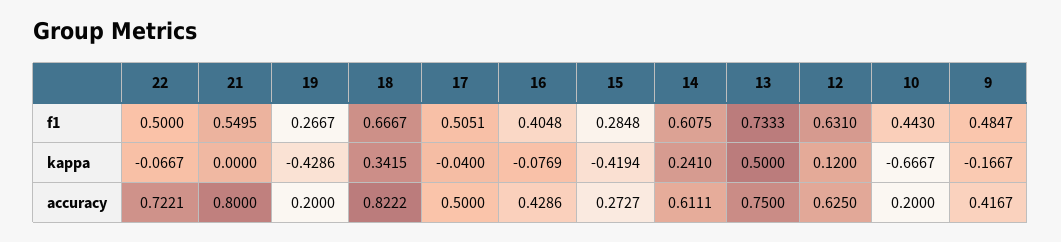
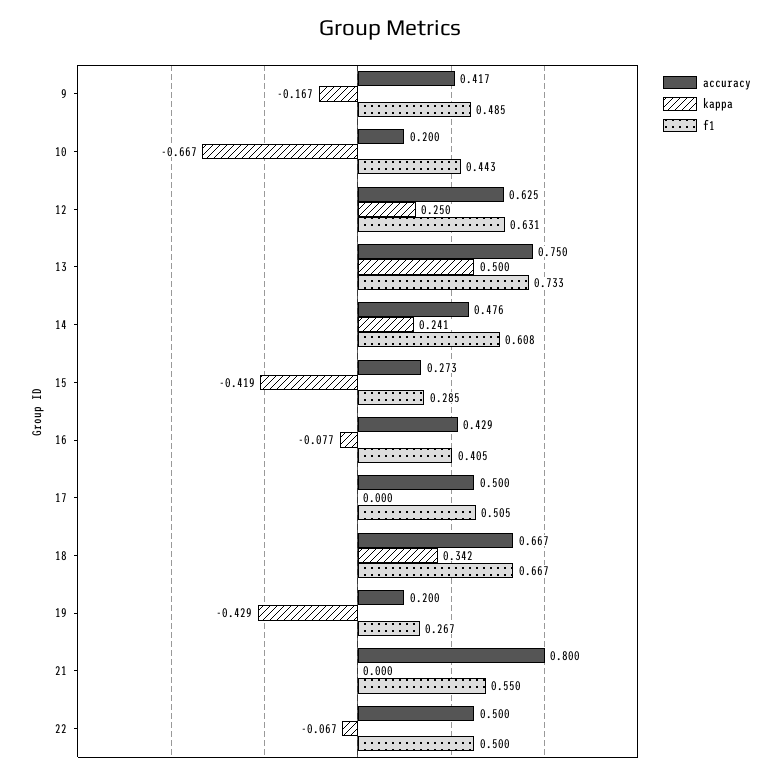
  {
    "f1": {
      "22": 0.5,
      "21": 0.5495,
      "19": 0.2667,
      "18": 0.6667,
      "17": 0.5051,
      "16": 0.4048,
      "15": 0.2848,
      "14": 0.6075,
      "13": 0.7333,
      "12": 0.631,
      "10": 0.443,
      "9": 0.4847
    },
    "kappa": {
      "22": -0.0667,
      "21": 0,
      "19": -0.4286,
      "18": 0.3415,
-     "17": -0.04,
+     "17": 0,
      "16": -0.0769,
      "15": -0.4194,
      "14": 0.241,
      "13": 0.5,
-     "12": 0.12,
+     "12": 0.25,
      "10": -0.6667,
      "9": -0.1667
    },
    "accuracy": {
-     "22": 0.7221,
+     "22": 0.5,
      "21": 0.8,
      "19": 0.2,
-     "18": 0.8222,
+     "18": 0.667,
      "17": 0.5,
      "16": 0.4286,
      "15": 0.2727,
-     "14": 0.6111,
+     "14": 0.476,
      "13": 0.75,
      "12": 0.625,
      "10": 0.2,
      "9": 0.4167
    }
  }

